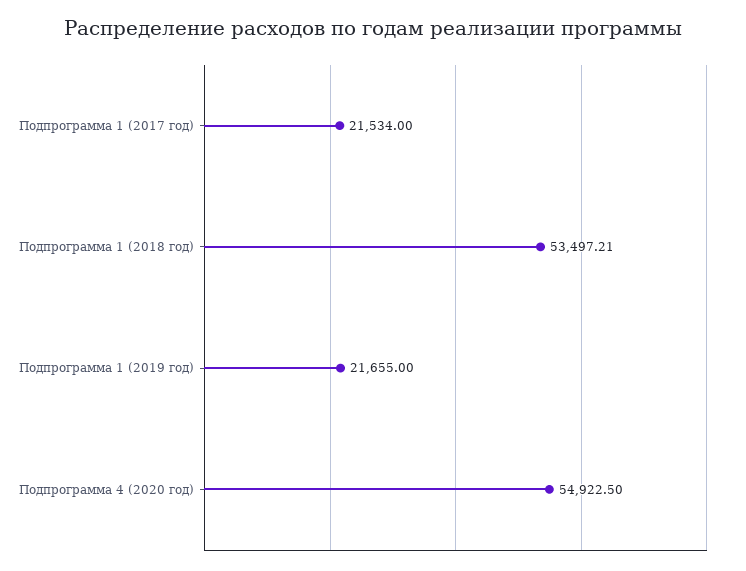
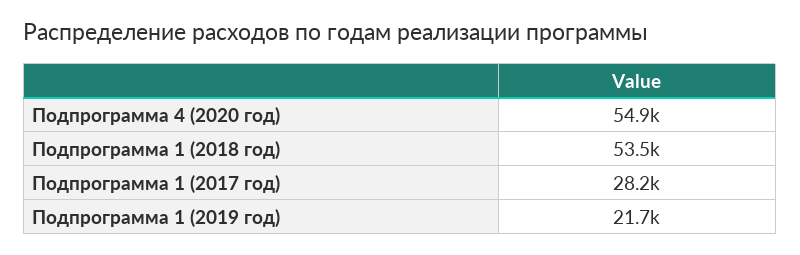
  {
-   "Подпрограмма 1 (2017 год)": 21534,
+   "Подпрограмма 1 (2017 год)": 28200,
    "Подпрограмма 1 (2018 год)": 53497.21,
    "Подпрограмма 1 (2019 год)": 21655,
    "Подпрограмма 4 (2020 год)": 54922.5
  }

